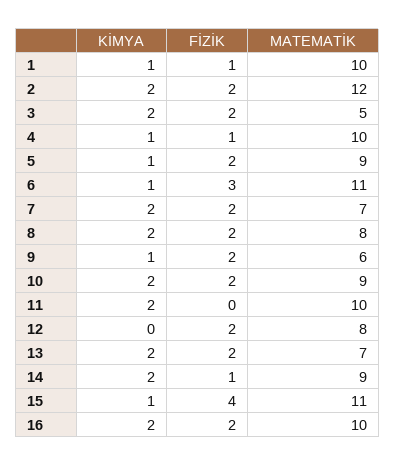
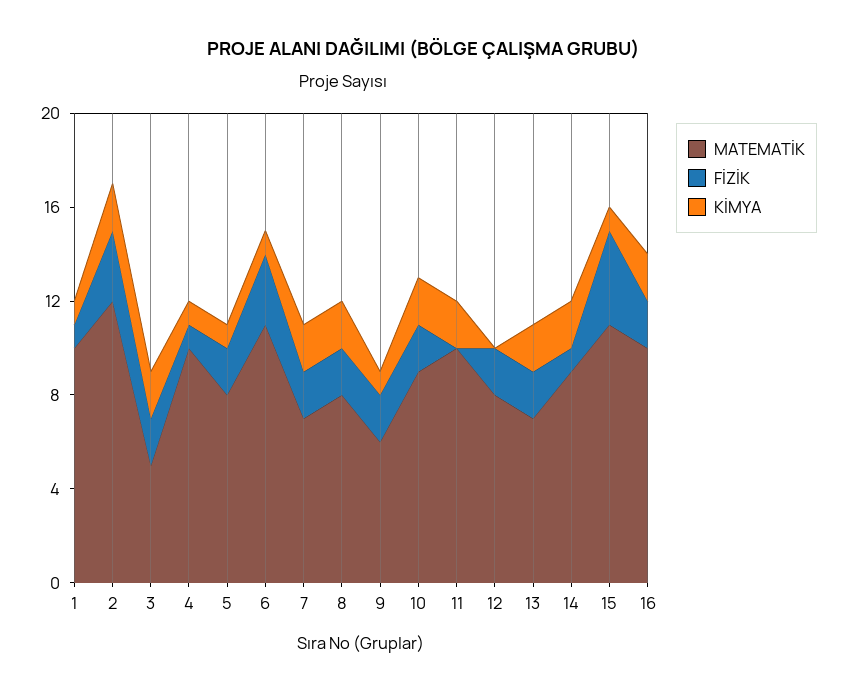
  {
    "KİMYA": {
      "1": 1,
      "2": 2,
      "3": 2,
      "4": 1,
      "5": 1,
      "6": 1,
      "7": 2,
      "8": 2,
      "9": 1,
      "10": 2,
      "11": 2,
      "12": 0,
      "13": 2,
      "14": 2,
      "15": 1,
      "16": 2
    },
    "FİZİK": {
      "1": 1,
-     "2": 2,
+     "2": 3,
      "3": 2,
      "4": 1,
      "5": 2,
      "6": 3,
      "7": 2,
      "8": 2,
      "9": 2,
      "10": 2,
      "11": 0,
      "12": 2,
      "13": 2,
      "14": 1,
      "15": 4,
      "16": 2
    },
    "MATEMATİK": {
      "1": 10,
      "2": 12,
      "3": 5,
      "4": 10,
-     "5": 9,
+     "5": 8,
      "6": 11,
      "7": 7,
      "8": 8,
      "9": 6,
      "10": 9,
      "11": 10,
      "12": 8,
      "13": 7,
      "14": 9,
      "15": 11,
      "16": 10
    }
  }

